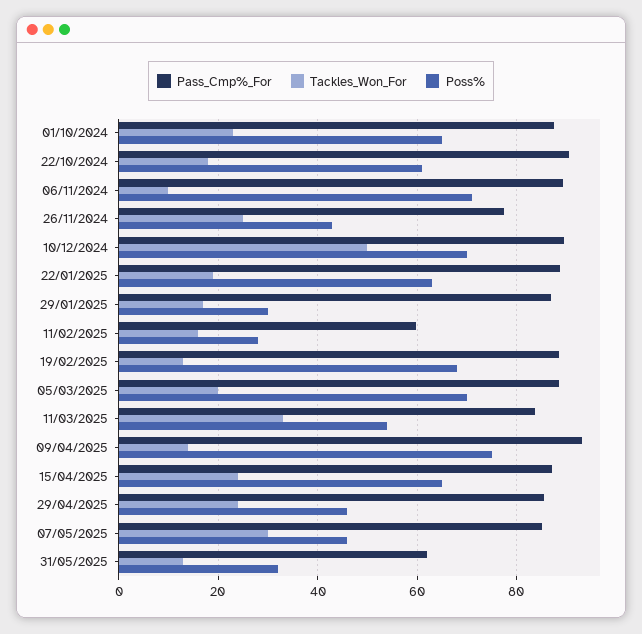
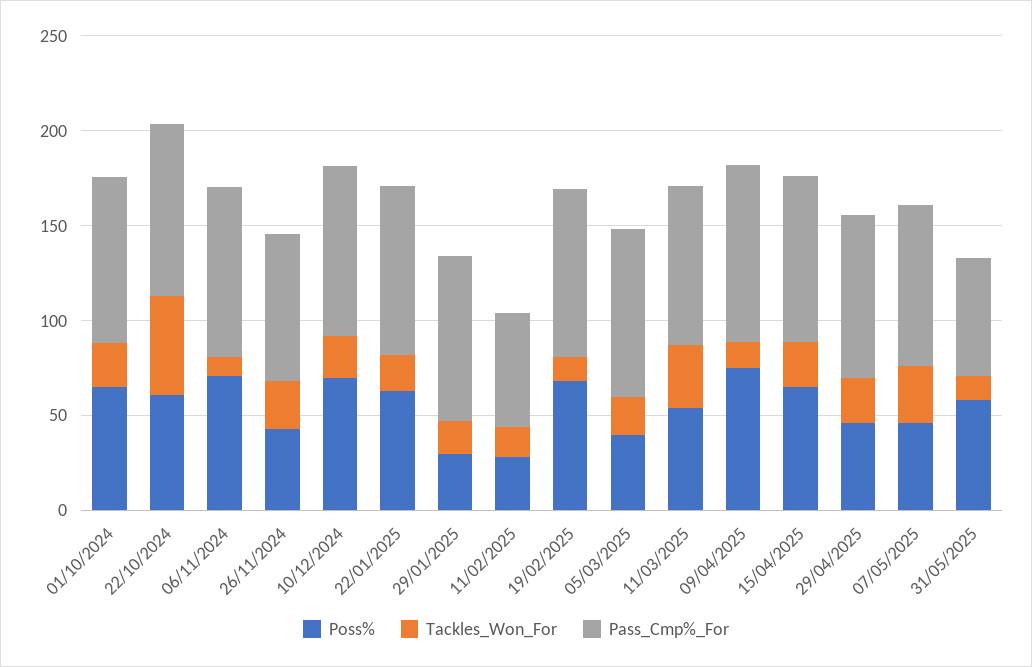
  {
    "Pass_Cmp%_For": {
      "01/10/2024": 88,
      "22/10/2024": 90,
      "06/11/2024": 90,
      "26/11/2024": 78,
      "10/12/2024": 90,
      "22/01/2025": 88,
      "29/01/2025": 86,
      "11/02/2025": 60,
      "19/02/2025": 88,
      "05/03/2025": 88,
      "11/03/2025": 84,
      "09/04/2025": 94,
      "15/04/2025": 88,
      "29/04/2025": 86,
      "07/05/2025": 86,
      "31/05/2025": 62
    },
    "Tackles_Won_For": {
      "01/10/2024": 24,
-     "22/10/2024": 18,
+     "22/10/2024": 50,
      "06/11/2024": 10,
      "26/11/2024": 26,
-     "10/12/2024": 50,
+     "10/12/2024": 20,
      "22/01/2025": 20,
      "29/01/2025": 18,
      "11/02/2025": 16,
      "19/02/2025": 14,
      "05/03/2025": 20,
      "11/03/2025": 34,
      "09/04/2025": 14,
      "15/04/2025": 24,
      "29/04/2025": 24,
      "07/05/2025": 30,
      "31/05/2025": 14
    },
    "Poss%": {
      "01/10/2024": 66,
      "22/10/2024": 62,
      "06/11/2024": 72,
      "26/11/2024": 44,
      "10/12/2024": 70,
      "22/01/2025": 64,
      "29/01/2025": 30,
      "11/02/2025": 28,
      "19/02/2025": 68,
-     "05/03/2025": 70,
+     "05/03/2025": 40,
      "11/03/2025": 54,
      "09/04/2025": 76,
      "15/04/2025": 66,
      "29/04/2025": 46,
      "07/05/2025": 46,
-     "31/05/2025": 32
+     "31/05/2025": 60
    }
  }

